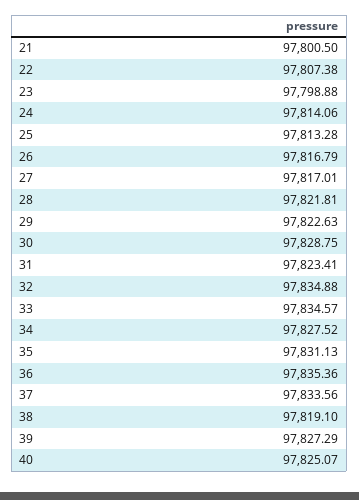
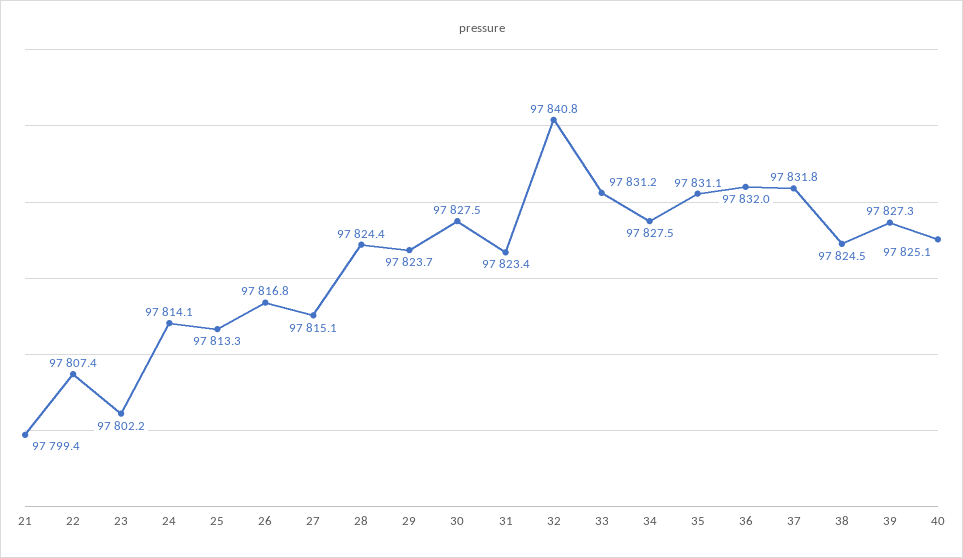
  {
-   "21": 97800.5,
+   "21": 97799.4,
    "22": 97807.38,
-   "23": 97798.88,
+   "23": 97802.2,
    "24": 97814.06,
    "25": 97813.28,
    "26": 97816.79,
-   "27": 97817.01,
+   "27": 97815.1,
-   "28": 97821.81,
+   "28": 97824.4,
-   "29": 97822.63,
+   "29": 97823.7,
-   "30": 97828.75,
+   "30": 97827.5,
    "31": 97823.41,
-   "32": 97834.88,
+   "32": 97840.8,
-   "33": 97834.57,
+   "33": 97831.2,
    "34": 97827.52,
    "35": 97831.13,
-   "36": 97835.36,
+   "36": 97832,
-   "37": 97833.56,
+   "37": 97831.8,
-   "38": 97819.1,
+   "38": 97824.5,
    "39": 97827.29,
    "40": 97825.07
  }

